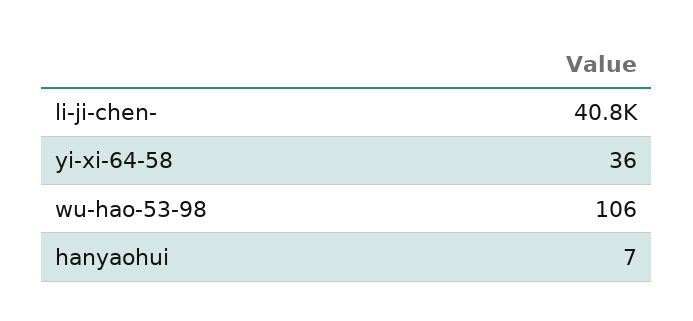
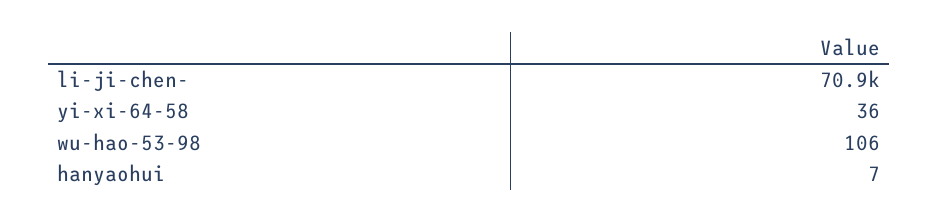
  {
-   "li-ji-chen-": 40800,
+   "li-ji-chen-": 70900,
    "yi-xi-64-58": 36,
    "wu-hao-53-98": 106,
    "hanyaohui": 7
  }

